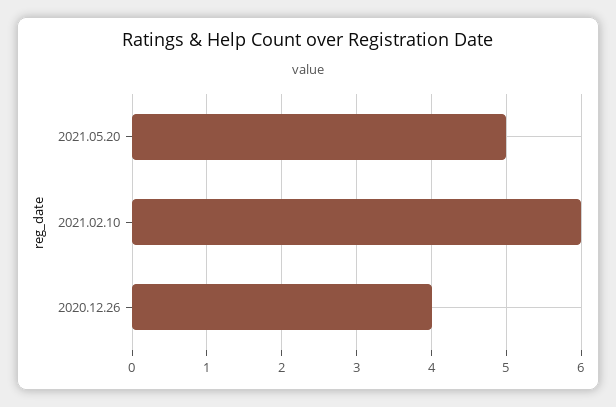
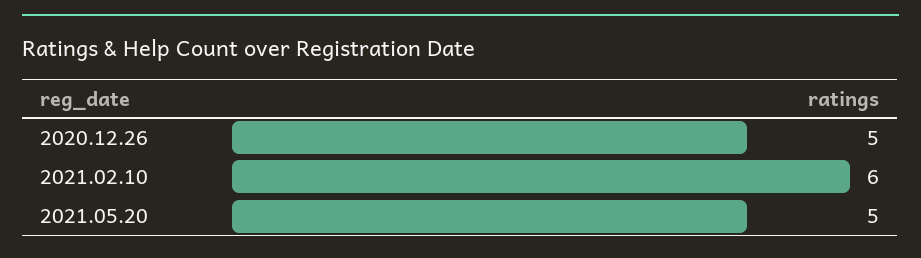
  {
    "2021.05.20": 5,
    "2021.02.10": 6,
-   "2020.12.26": 4
+   "2020.12.26": 5
  }

